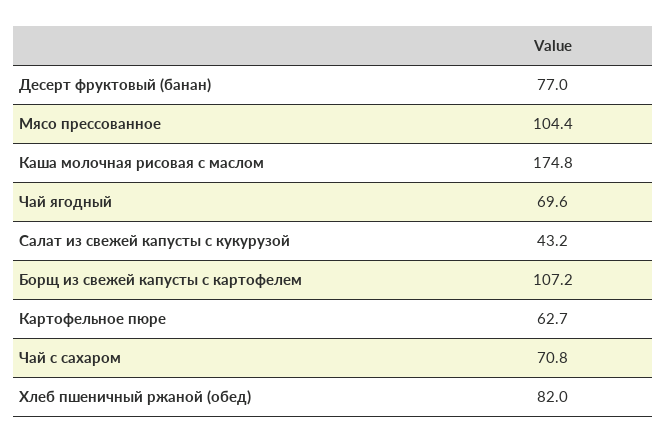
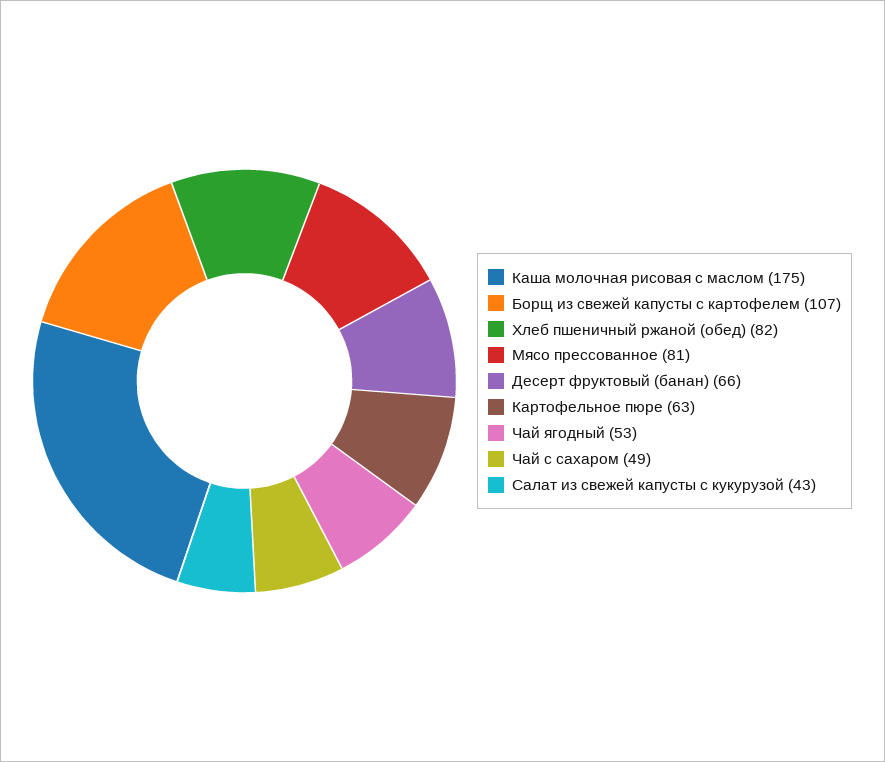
  {
-   "Десерт фруктовый (банан)": 77,
+   "Десерт фруктовый (банан)": 66,
-   "Мясо прессованное": 104.4,
+   "Мясо прессованное": 81,
    "Каша молочная рисовая с маслом": 174.8,
-   "Чай ягодный": 69.6,
+   "Чай ягодный": 53,
    "Салат из свежей капусты с кукурузой": 43.2,
    "Борщ из свежей капусты с картофелем": 107.2,
    "Картофельное пюре": 62.7,
-   "Чай с сахаром": 70.8,
+   "Чай с сахаром": 49,
    "Хлеб пшеничный ржаной (обед)": 82
  }

